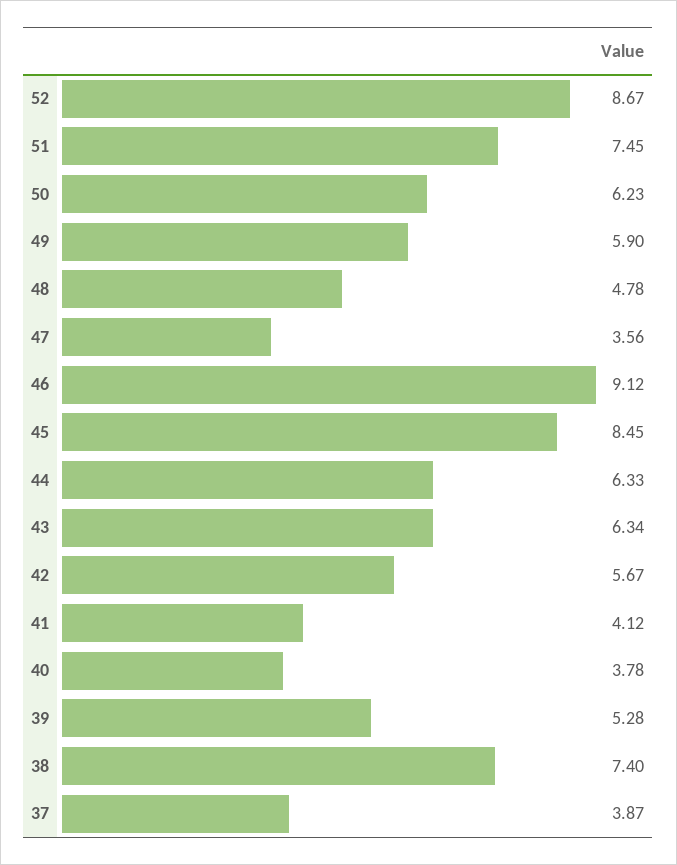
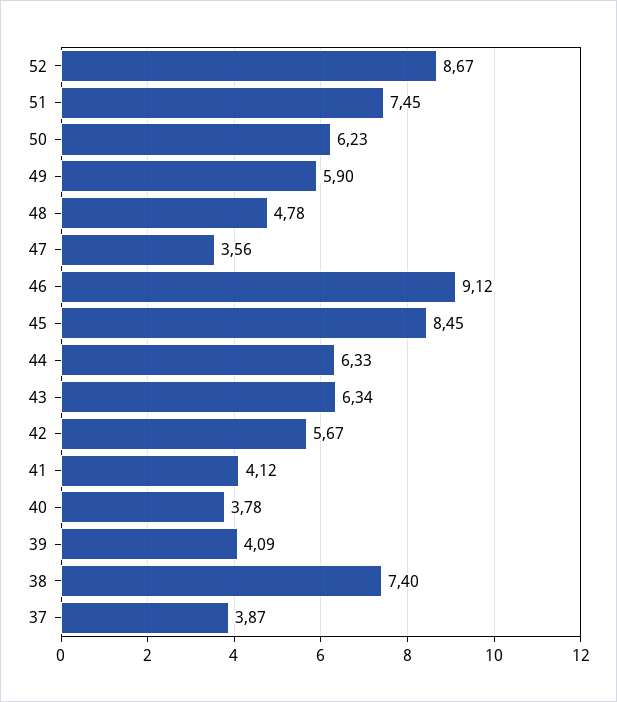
  {
    "52": 8.67,
    "51": 7.45,
    "50": 6.23,
    "49": 5.9,
    "48": 4.78,
    "47": 3.56,
    "46": 9.12,
    "45": 8.45,
    "44": 6.33,
    "43": 6.34,
    "42": 5.67,
    "41": 4.12,
    "40": 3.78,
-   "39": 5.28,
+   "39": 4.09,
    "38": 7.4,
    "37": 3.87
  }

